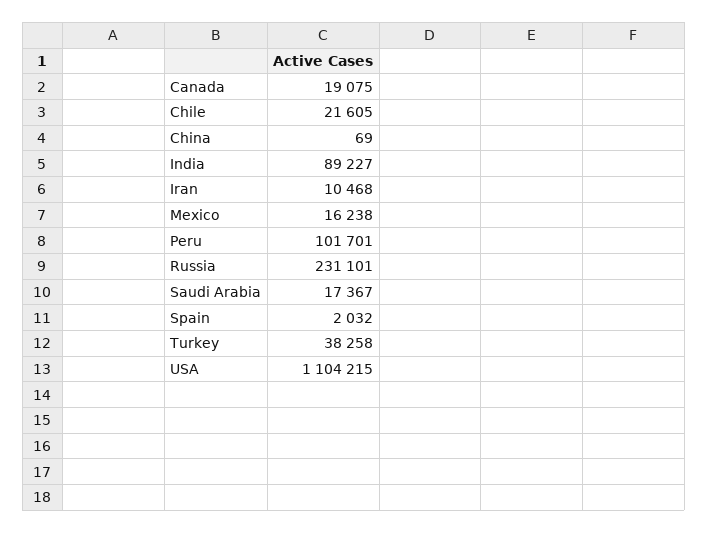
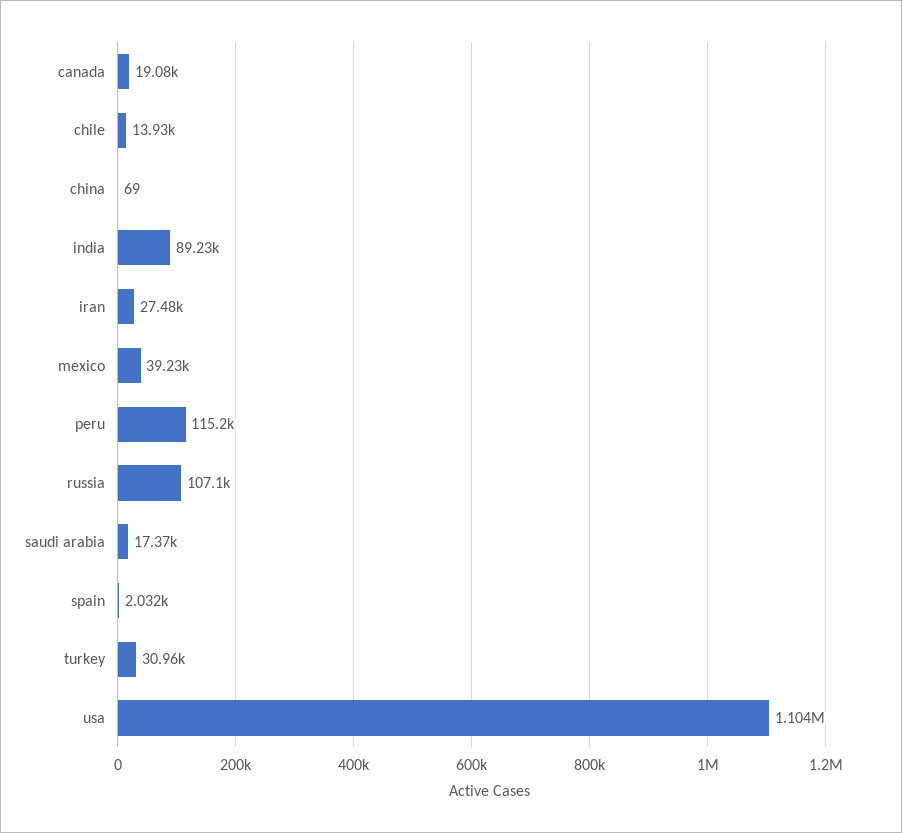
  {
    "Canada": 19075,
-   "Chile": 21605,
+   "Chile": 13930,
    "China": 69,
    "India": 89227,
-   "Iran": 10468,
+   "Iran": 27480,
-   "Mexico": 16238,
+   "Mexico": 39230,
-   "Peru": 101701,
+   "Peru": 115200,
-   "Russia": 231101,
+   "Russia": 107100,
    "Saudi Arabia": 17367,
    "Spain": 2032,
-   "Turkey": 38258,
+   "Turkey": 30960,
    "USA": 1104215
  }

